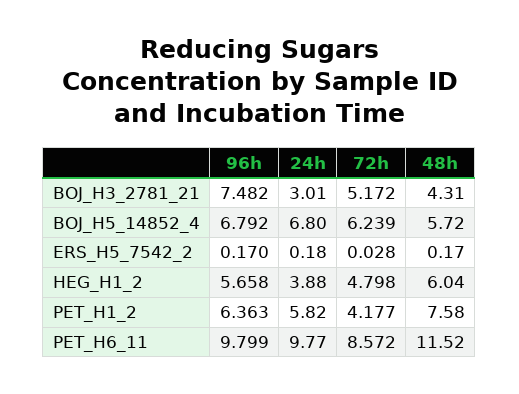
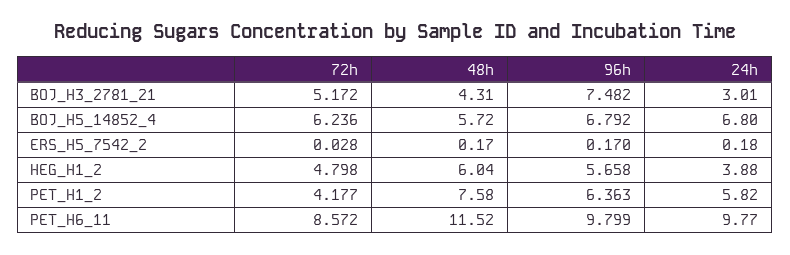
  {
    "96h": {
      "BOJ_H3_2781_21": 7.482,
      "BOJ_H5_14852_4": 6.792,
      "ERS_H5_7542_2": 0.17,
      "HEG_H1_2": 5.658,
      "PET_H1_2": 6.363,
      "PET_H6_11": 9.799
    },
    "24h": {
      "BOJ_H3_2781_21": 3.01,
      "BOJ_H5_14852_4": 6.8,
      "ERS_H5_7542_2": 0.18,
      "HEG_H1_2": 3.88,
      "PET_H1_2": 5.82,
      "PET_H6_11": 9.77
    },
    "72h": {
      "BOJ_H3_2781_21": 5.172,
-     "BOJ_H5_14852_4": 6.239,
+     "BOJ_H5_14852_4": 6.236,
      "ERS_H5_7542_2": 0.028,
      "HEG_H1_2": 4.798,
      "PET_H1_2": 4.177,
      "PET_H6_11": 8.572
    },
    "48h": {
      "BOJ_H3_2781_21": 4.31,
      "BOJ_H5_14852_4": 5.72,
      "ERS_H5_7542_2": 0.17,
      "HEG_H1_2": 6.04,
      "PET_H1_2": 7.58,
      "PET_H6_11": 11.52
    }
  }

